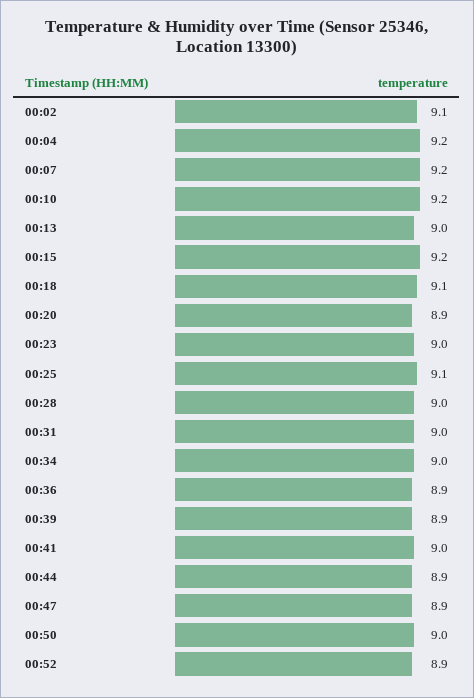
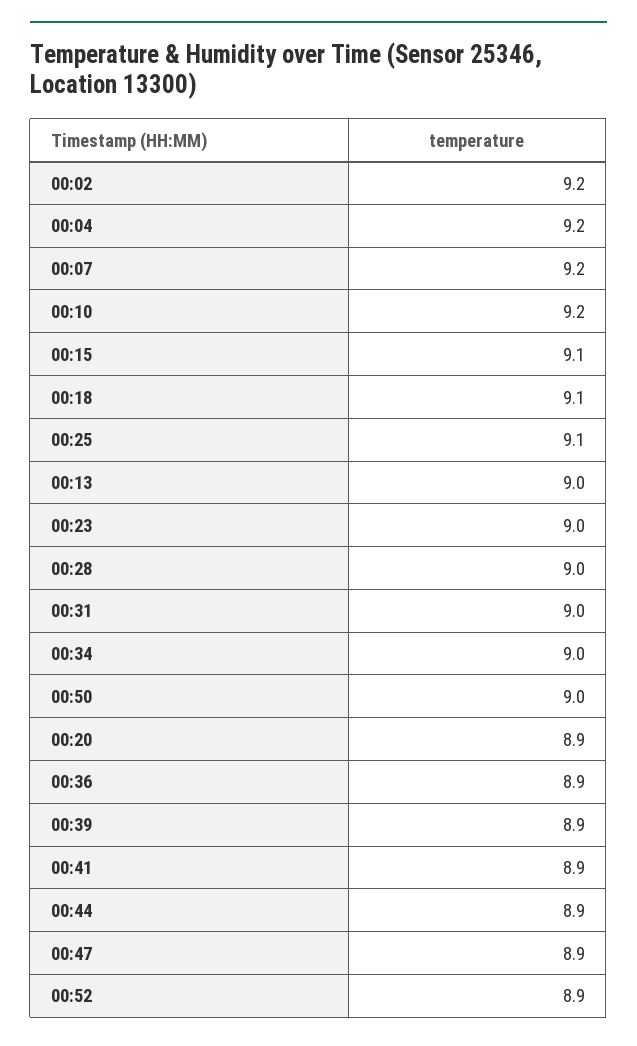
  {
-   "00:02": 9.1,
+   "00:02": 9.2,
    "00:04": 9.2,
    "00:07": 9.2,
    "00:10": 9.2,
    "00:13": 9,
-   "00:15": 9.2,
+   "00:15": 9.1,
    "00:18": 9.1,
    "00:20": 8.9,
    "00:23": 9,
    "00:25": 9.1,
    "00:28": 9,
    "00:31": 9,
    "00:34": 9,
    "00:36": 8.9,
    "00:39": 8.9,
-   "00:41": 9,
+   "00:41": 8.9,
    "00:44": 8.9,
    "00:47": 8.9,
    "00:50": 9,
    "00:52": 8.9
  }

